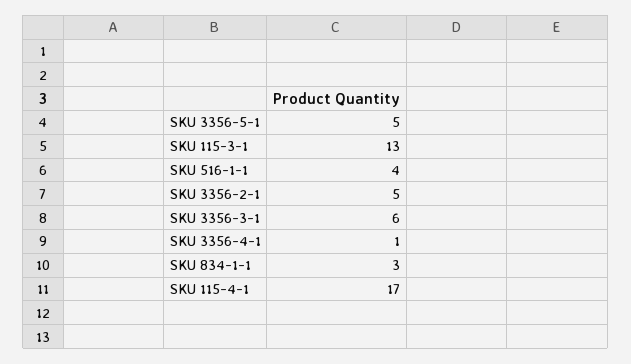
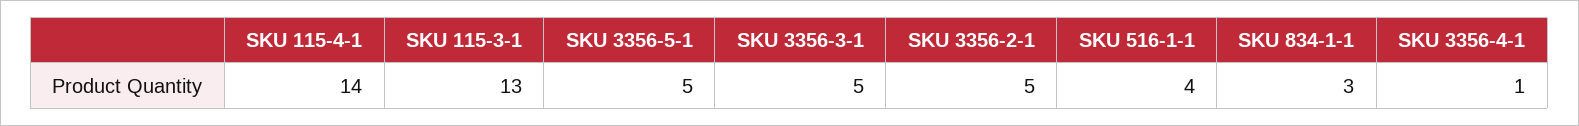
  {
    "SKU 3356-5-1": 5,
    "SKU 115-3-1": 13,
    "SKU 516-1-1": 4,
    "SKU 3356-2-1": 5,
-   "SKU 3356-3-1": 6,
+   "SKU 3356-3-1": 5,
    "SKU 3356-4-1": 1,
    "SKU 834-1-1": 3,
-   "SKU 115-4-1": 17
+   "SKU 115-4-1": 14
  }

